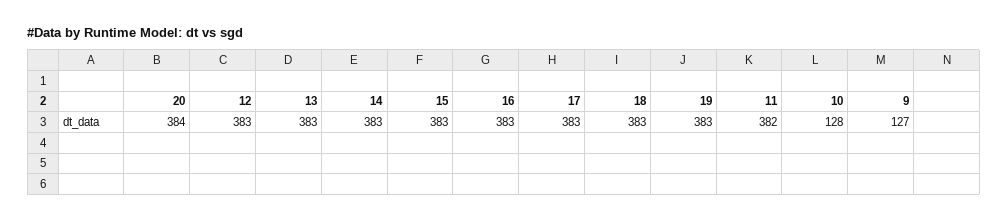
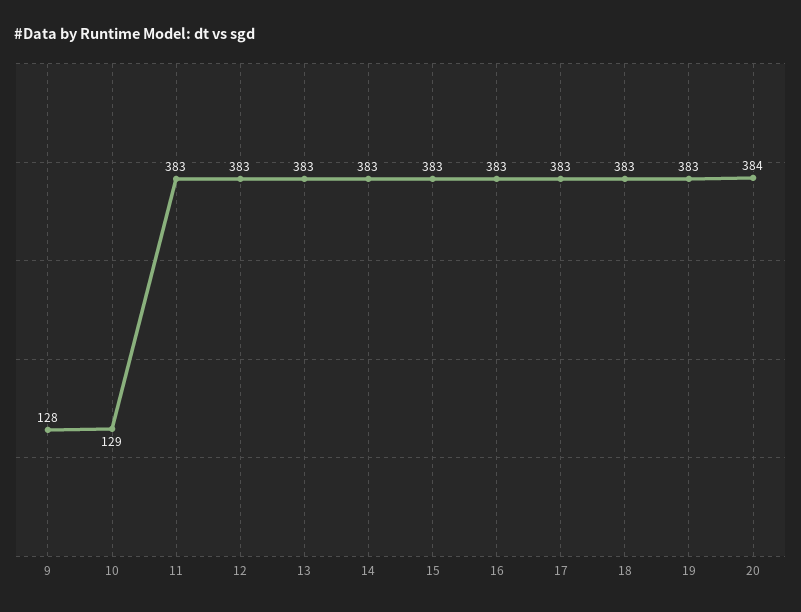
  {
    "20": 384,
    "12": 383,
    "13": 383,
    "14": 383,
    "15": 383,
    "16": 383,
    "17": 383,
    "18": 383,
    "19": 383,
-   "11": 382,
+   "11": 383,
-   "10": 128,
+   "10": 129,
-   "9": 127
+   "9": 128
  }

